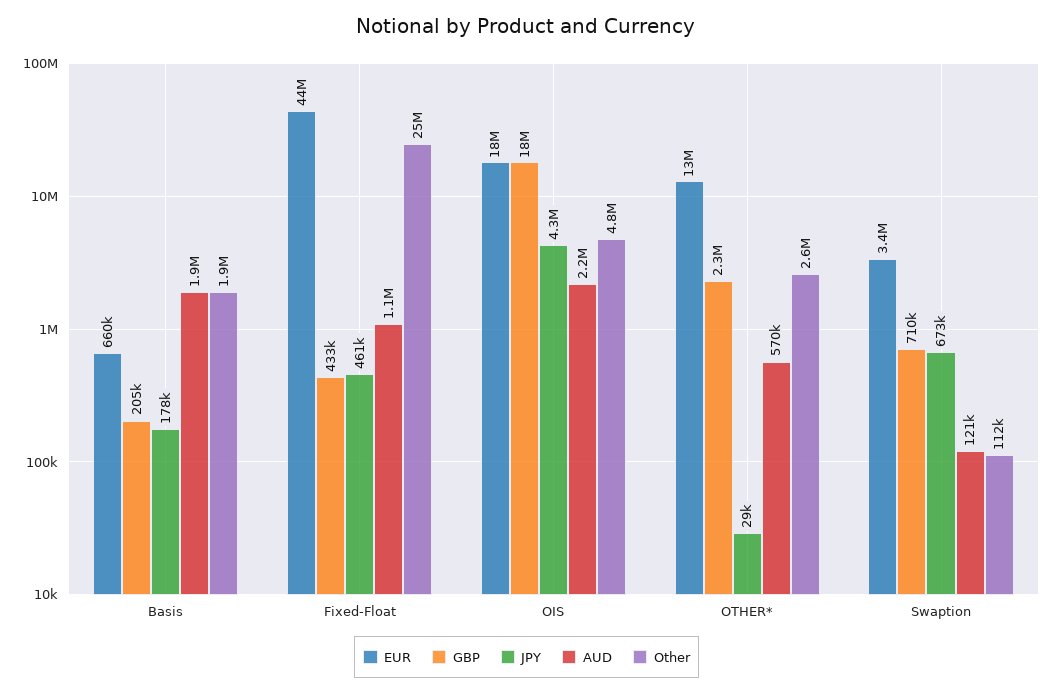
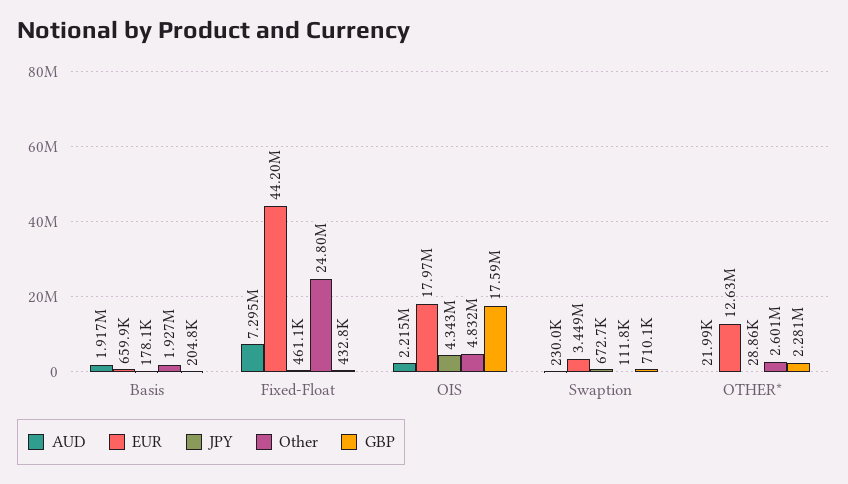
  {
    "EUR": {
      "Basis": 659900,
      "Fixed-Float": 44200000,
      "OIS": 17970000,
      "OTHER*": 12630000,
      "Swaption": 3449000
    },
    "GBP": {
      "Basis": 204800,
      "Fixed-Float": 432800,
      "OIS": 17590000,
      "OTHER*": 2281000,
      "Swaption": 710100
    },
    "JPY": {
      "Basis": 178100,
      "Fixed-Float": 461100,
      "OIS": 4343000,
      "OTHER*": 28860,
      "Swaption": 672700
    },
    "AUD": {
      "Basis": 1917000,
-     "Fixed-Float": 1100000,
+     "Fixed-Float": 7295000,
      "OIS": 2215000,
-     "OTHER*": 570000,
+     "OTHER*": 21990,
-     "Swaption": 121000
+     "Swaption": 230000
    },
    "Other": {
      "Basis": 1927000,
      "Fixed-Float": 24800000,
      "OIS": 4832000,
      "OTHER*": 2601000,
      "Swaption": 111800
    }
  }

